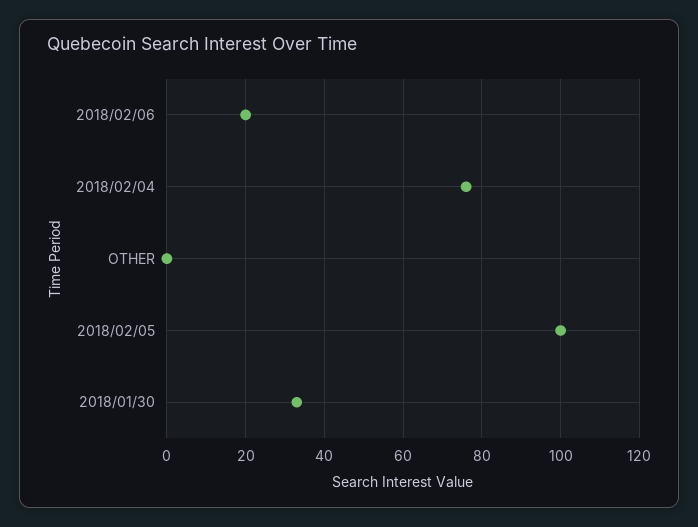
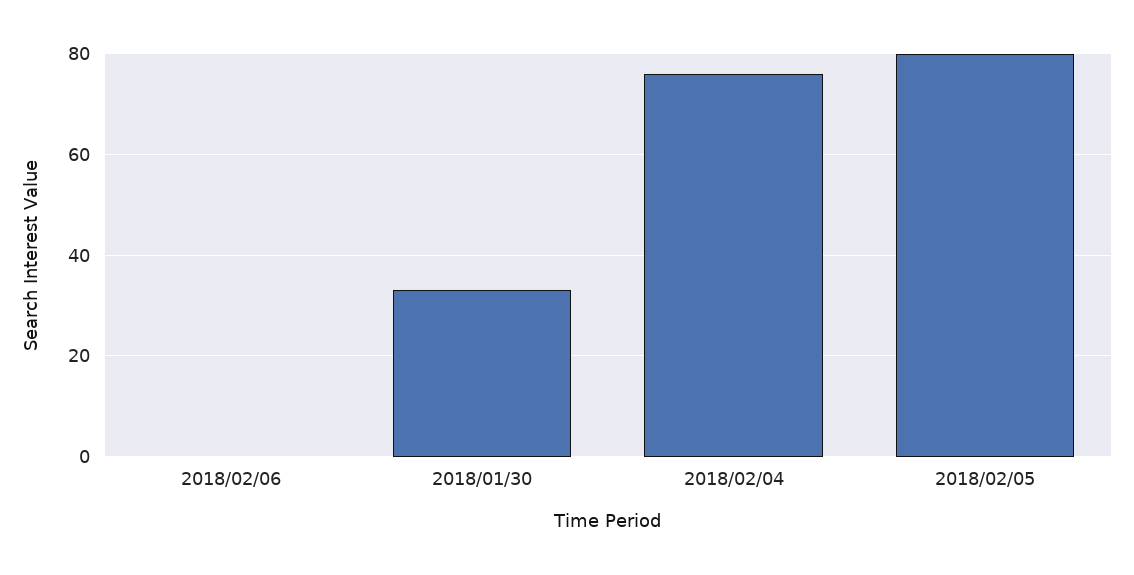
  {
-   "2018/02/06": 20,
+   "2018/02/06": 0,
    "2018/02/04": 75,
-   "OTHER": 0,
-   "2018/02/05": 100,
+   "2018/02/05": 80,
    "2018/01/30": 35
  }

